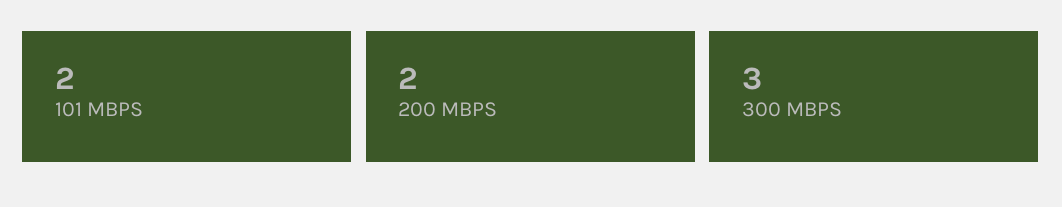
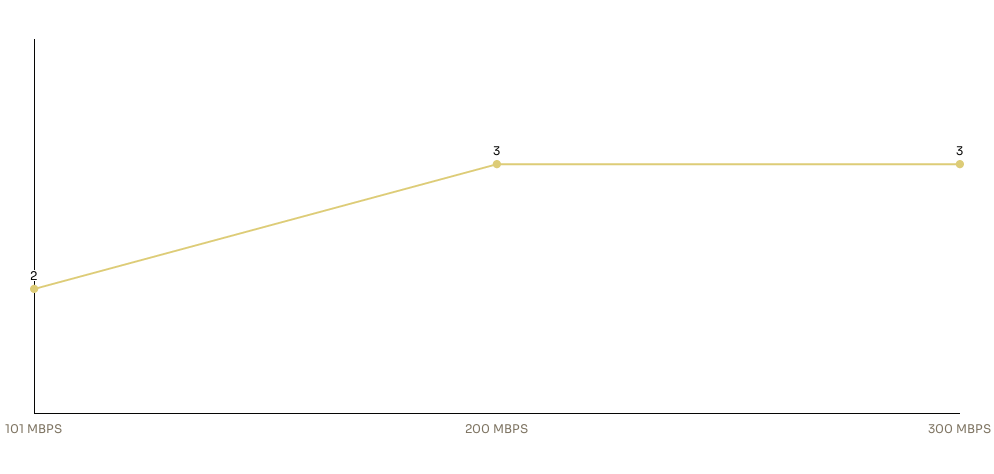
  {
    "101 MBPS": 2,
-   "200 MBPS": 2,
+   "200 MBPS": 3,
    "300 MBPS": 3
  }

